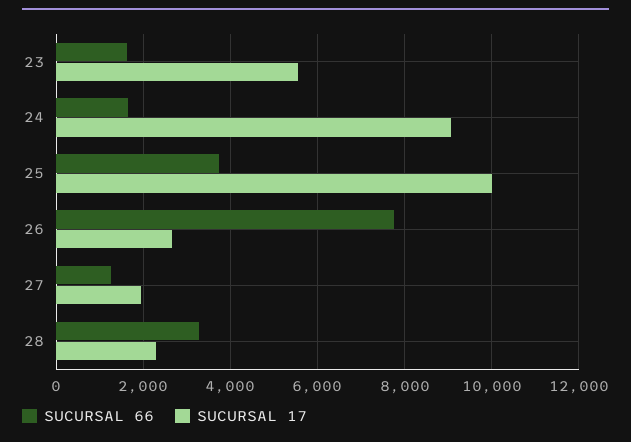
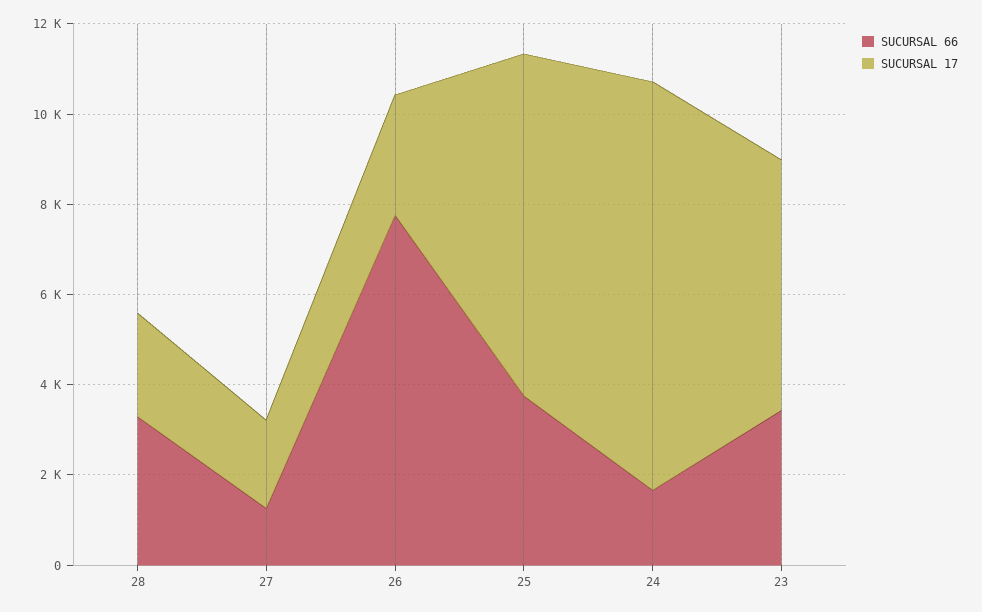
  {
    "SUCURSAL 66": {
-     "23": 1600,
+     "23": 3500,
      "24": 1600,
      "25": 3800,
      "26": 7800,
      "27": 1200,
      "28": 3200
    },
    "SUCURSAL 17": {
      "23": 5600,
      "24": 9000,
-     "25": 10000,
+     "25": 7500,
      "26": 2600,
      "27": 2000,
      "28": 2200
    }
  }

